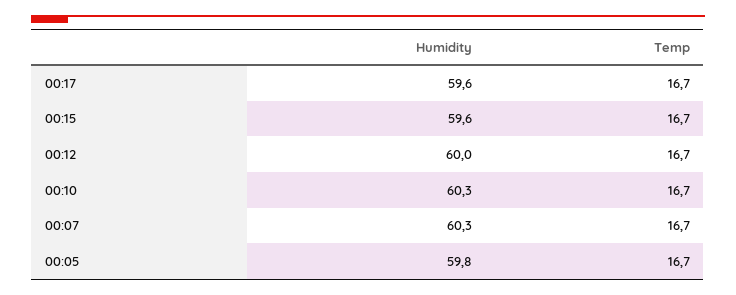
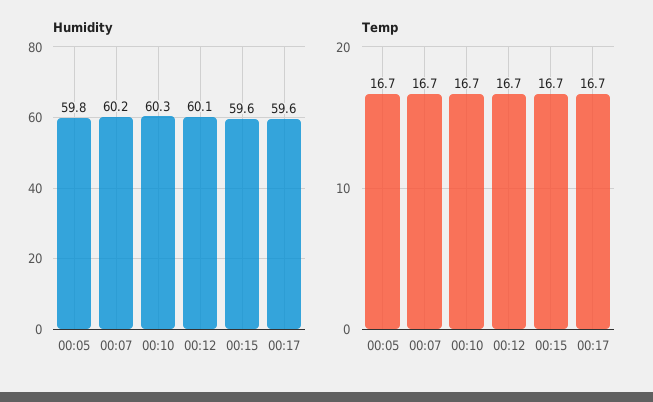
  {
    "Humidity": {
      "00:17": 59.6,
      "00:15": 59.6,
-     "00:12": 60,
+     "00:12": 60.1,
      "00:10": 60.3,
-     "00:07": 60.3,
+     "00:07": 60.2,
      "00:05": 59.8
    },
    "Temp": {
      "00:17": 16.7,
      "00:15": 16.7,
      "00:12": 16.7,
      "00:10": 16.7,
      "00:07": 16.7,
      "00:05": 16.7
    }
  }

